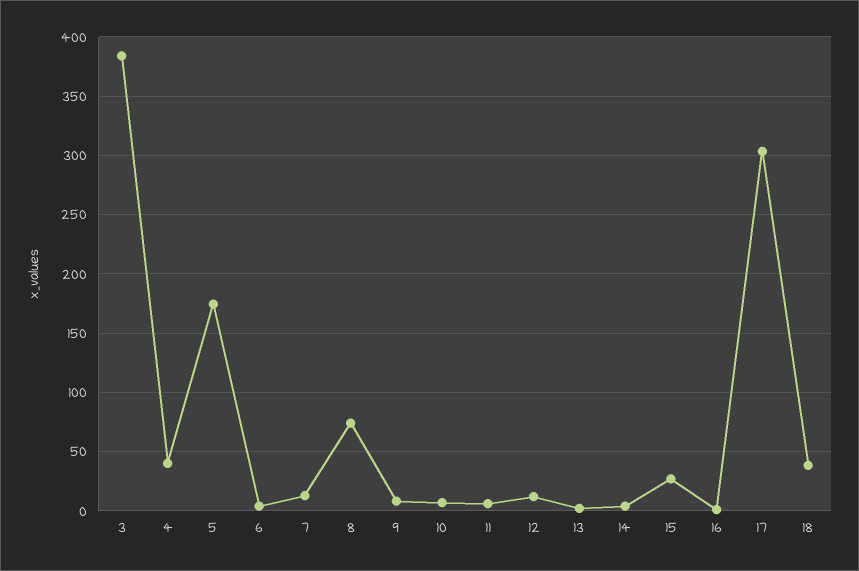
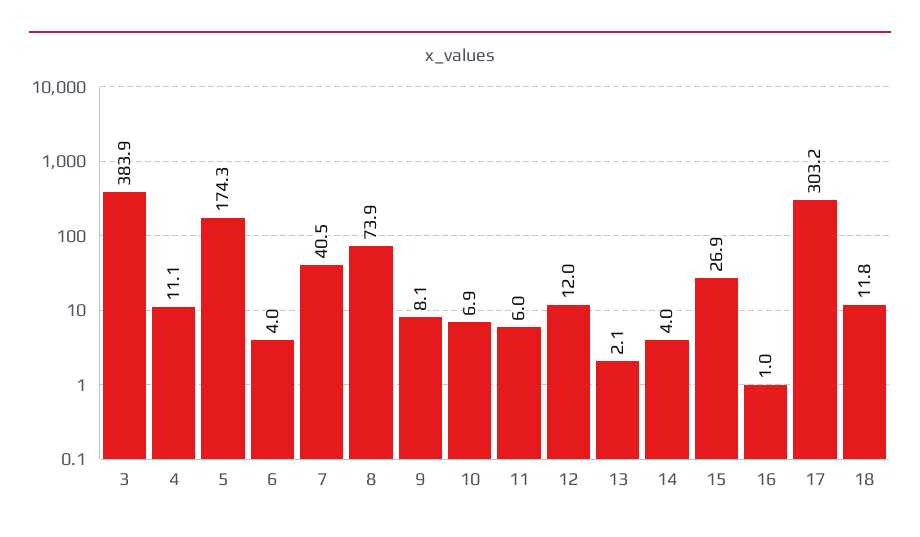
  {
    "3": 383.9,
-   "4": 40,
+   "4": 11.1,
    "5": 174.3,
    "6": 4,
-   "7": 10,
+   "7": 40.5,
    "8": 73.9,
    "9": 8.1,
    "10": 6.9,
    "11": 6,
    "12": 12,
    "13": 2.1,
    "14": 4,
    "15": 26.9,
    "16": 1,
    "17": 303.2,
-   "18": 40
+   "18": 11.8
  }

